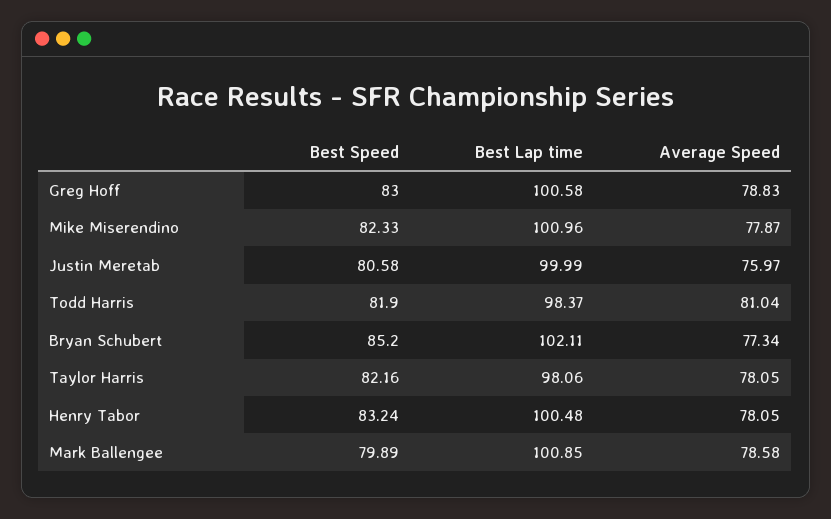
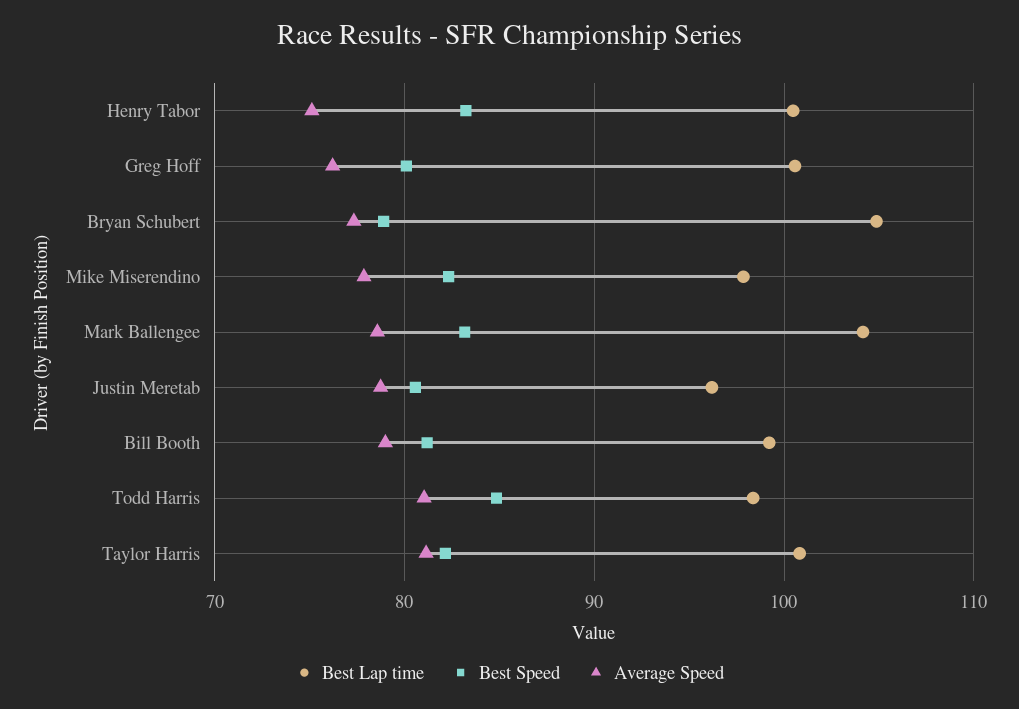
  {
    "Best Speed": {
-     "Greg Hoff": 83,
+     "Greg Hoff": 80,
      "Mike Miserendino": 82.33,
      "Justin Meretab": 80.58,
-     "Todd Harris": 81.9,
+     "Todd Harris": 85,
-     "Bryan Schubert": 85.2,
+     "Bryan Schubert": 79,
      "Taylor Harris": 82.16,
      "Henry Tabor": 83.24,
-     "Mark Ballengee": 79.89
+     "Mark Ballengee": 83,
+     "Bill Booth": 81
    },
    "Best Lap time": {
      "Greg Hoff": 100.58,
-     "Mike Miserendino": 100.96,
+     "Mike Miserendino": 98,
-     "Justin Meretab": 99.99,
+     "Justin Meretab": 96,
      "Todd Harris": 98.37,
-     "Bryan Schubert": 102.11,
+     "Bryan Schubert": 105,
-     "Taylor Harris": 98.06,
+     "Taylor Harris": 101,
      "Henry Tabor": 100.48,
-     "Mark Ballengee": 100.85
+     "Mark Ballengee": 104,
+     "Bill Booth": 99
    },
    "Average Speed": {
-     "Greg Hoff": 78.83,
+     "Greg Hoff": 76,
      "Mike Miserendino": 77.87,
-     "Justin Meretab": 75.97,
+     "Justin Meretab": 79,
      "Todd Harris": 81.04,
      "Bryan Schubert": 77.34,
-     "Taylor Harris": 78.05,
+     "Taylor Harris": 81,
-     "Henry Tabor": 78.05,
+     "Henry Tabor": 75,
-     "Mark Ballengee": 78.58
+     "Mark Ballengee": 78.58,
+     "Bill Booth": 79
    }
  }

